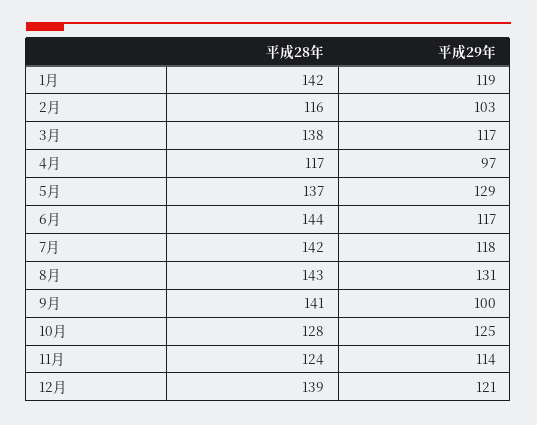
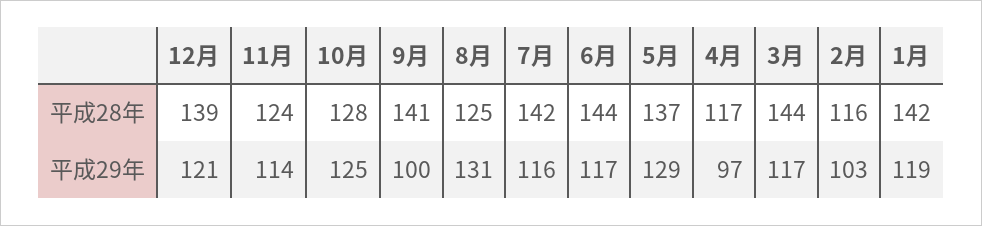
  {
    "平成28年": {
      "1月": 142,
      "2月": 116,
-     "3月": 138,
+     "3月": 144,
      "4月": 117,
      "5月": 137,
      "6月": 144,
      "7月": 142,
-     "8月": 143,
+     "8月": 125,
      "9月": 141,
      "10月": 128,
      "11月": 124,
      "12月": 139
    },
    "平成29年": {
      "1月": 119,
      "2月": 103,
      "3月": 117,
      "4月": 97,
      "5月": 129,
      "6月": 117,
-     "7月": 118,
+     "7月": 116,
      "8月": 131,
      "9月": 100,
      "10月": 125,
      "11月": 114,
      "12月": 121
    }
  }

